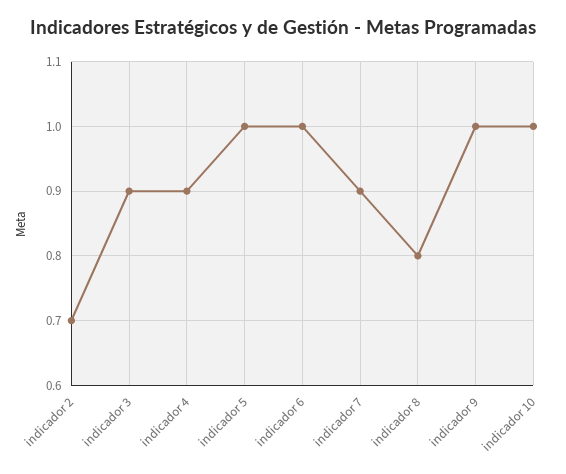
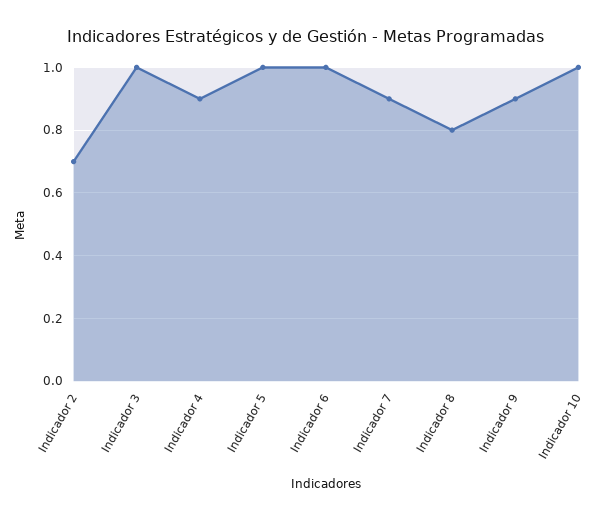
  {
    "indicador 2": 0.7,
-   "indicador 3": 0.9,
+   "indicador 3": 1,
    "indicador 4": 0.9,
    "indicador 5": 1,
    "indicador 6": 1,
    "indicador 7": 0.9,
    "indicador 8": 0.8,
-   "indicador 9": 1,
+   "indicador 9": 0.9,
    "indicador 10": 1
  }

